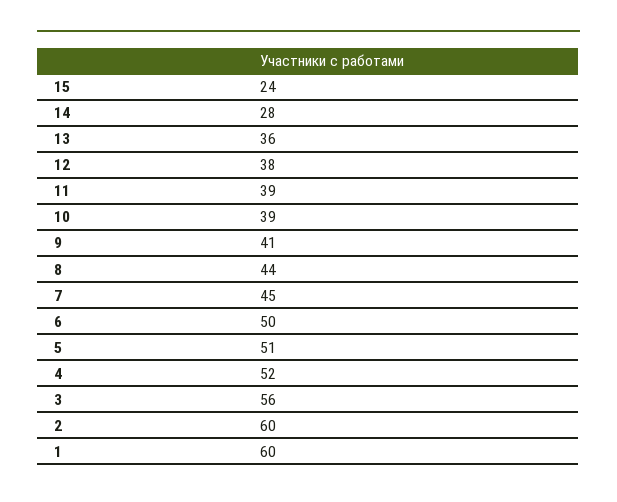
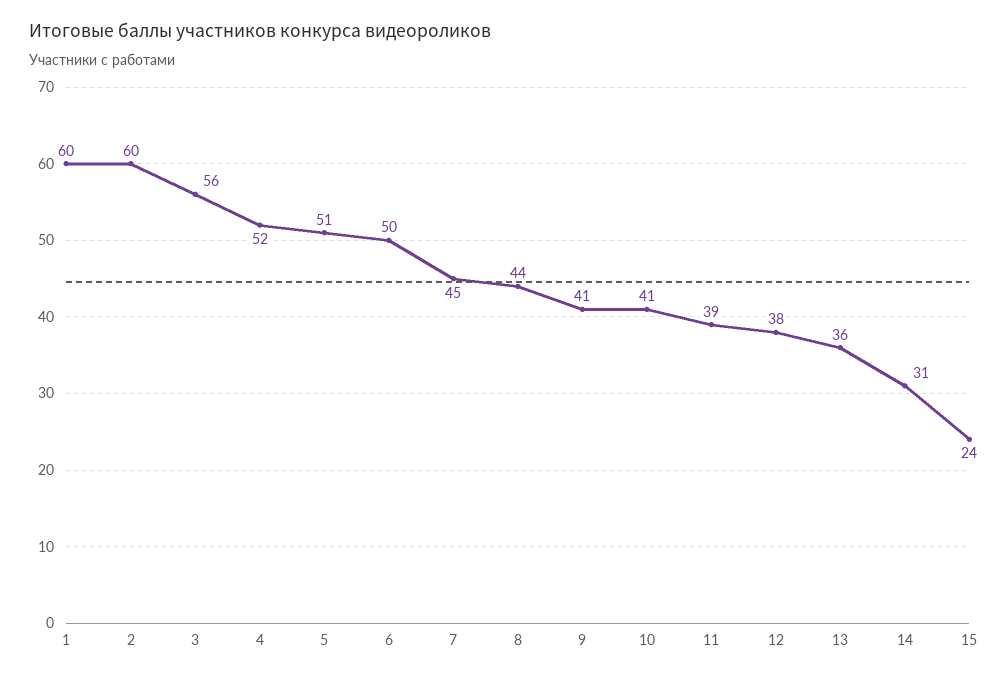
  {
    "15": 24,
-   "14": 28,
+   "14": 31,
    "13": 36,
    "12": 38,
    "11": 39,
-   "10": 39,
+   "10": 41,
    "9": 41,
    "8": 44,
    "7": 45,
    "6": 50,
    "5": 51,
    "4": 52,
    "3": 56,
    "2": 60,
    "1": 60
  }

